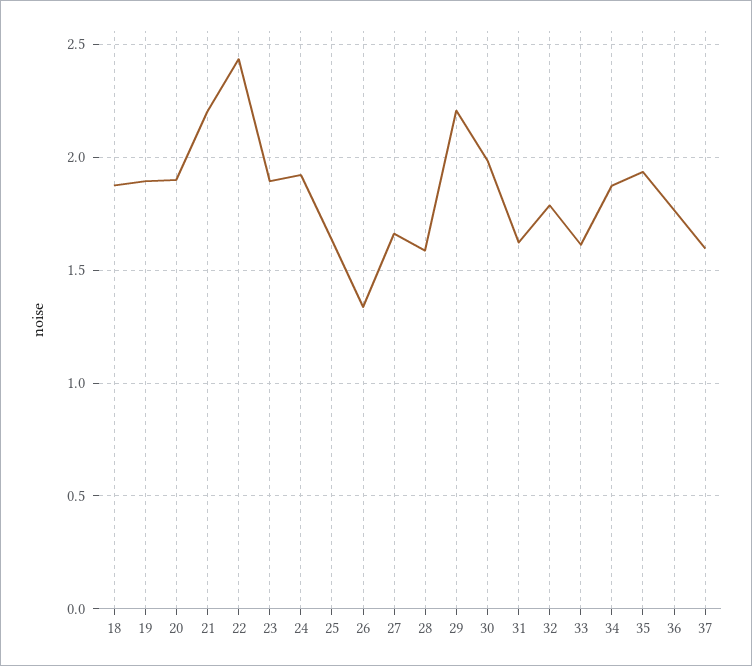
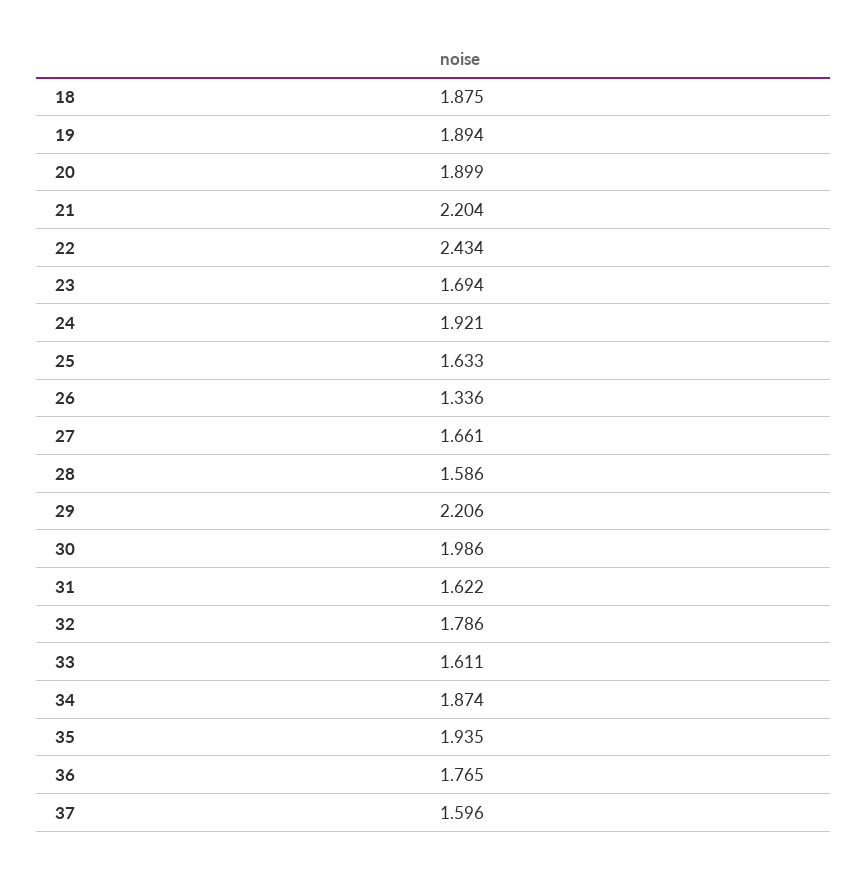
  {
    "18": 1.875,
    "19": 1.894,
    "20": 1.899,
    "21": 2.204,
    "22": 2.434,
-   "23": 1.9,
+   "23": 1.694,
    "24": 1.921,
    "25": 1.633,
    "26": 1.336,
    "27": 1.661,
    "28": 1.586,
    "29": 2.206,
    "30": 1.986,
    "31": 1.622,
    "32": 1.786,
    "33": 1.611,
    "34": 1.874,
    "35": 1.935,
    "36": 1.765,
    "37": 1.596
  }

